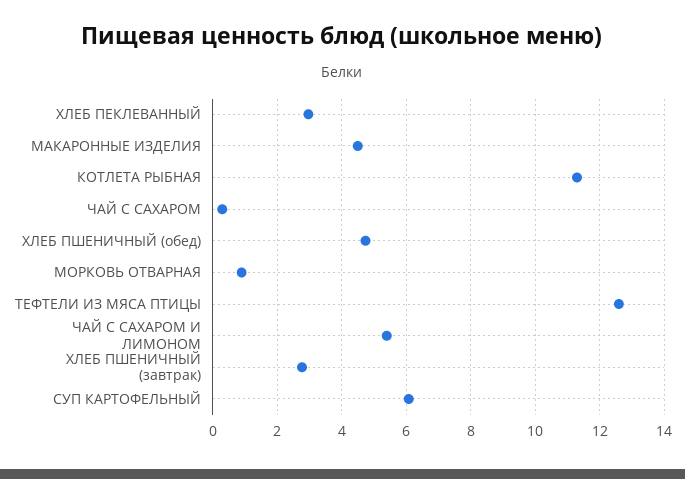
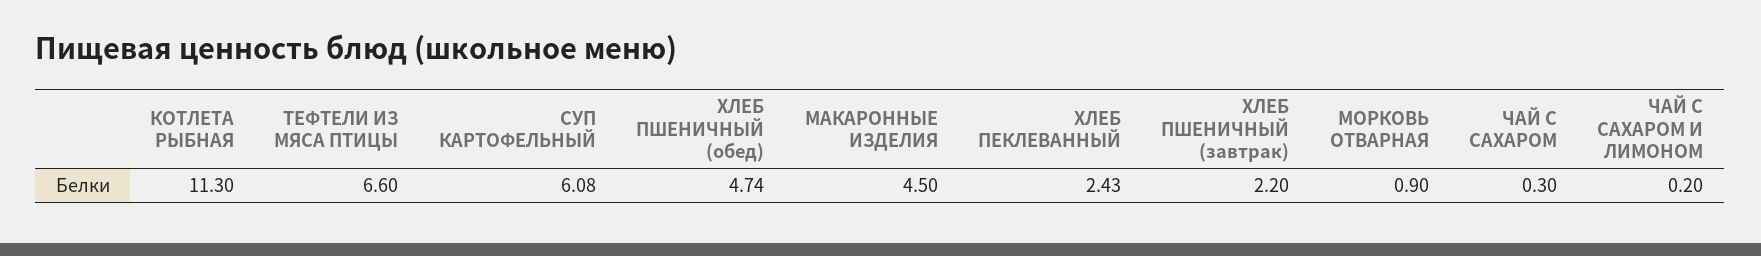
  {
-   "ХЛЕБ ПЕКЛЕВАННЫЙ": 3,
+   "ХЛЕБ ПЕКЛЕВАННЫЙ": 2.43,
    "МАКАРОННЫЕ ИЗДЕЛИЯ": 4.5,
    "КОТЛЕТА РЫБНАЯ": 11.3,
    "ЧАЙ С САХАРОМ": 0.3,
    "ХЛЕБ ПШЕНИЧНЫЙ (обед)": 4.74,
    "МОРКОВЬ ОТВАРНАЯ": 0.9,
-   "ТЕФТЕЛИ ИЗ МЯСА ПТИЦЫ": 12.6,
+   "ТЕФТЕЛИ ИЗ МЯСА ПТИЦЫ": 6.6,
-   "ЧАЙ С САХАРОМ И ЛИМОНОМ": 5.4,
+   "ЧАЙ С САХАРОМ И ЛИМОНОМ": 0.2,
-   "ХЛЕБ ПШЕНИЧНЫЙ (завтрак)": 2.8,
+   "ХЛЕБ ПШЕНИЧНЫЙ (завтрак)": 2.2,
    "СУП КАРТОФЕЛЬНЫЙ": 6.08
  }

